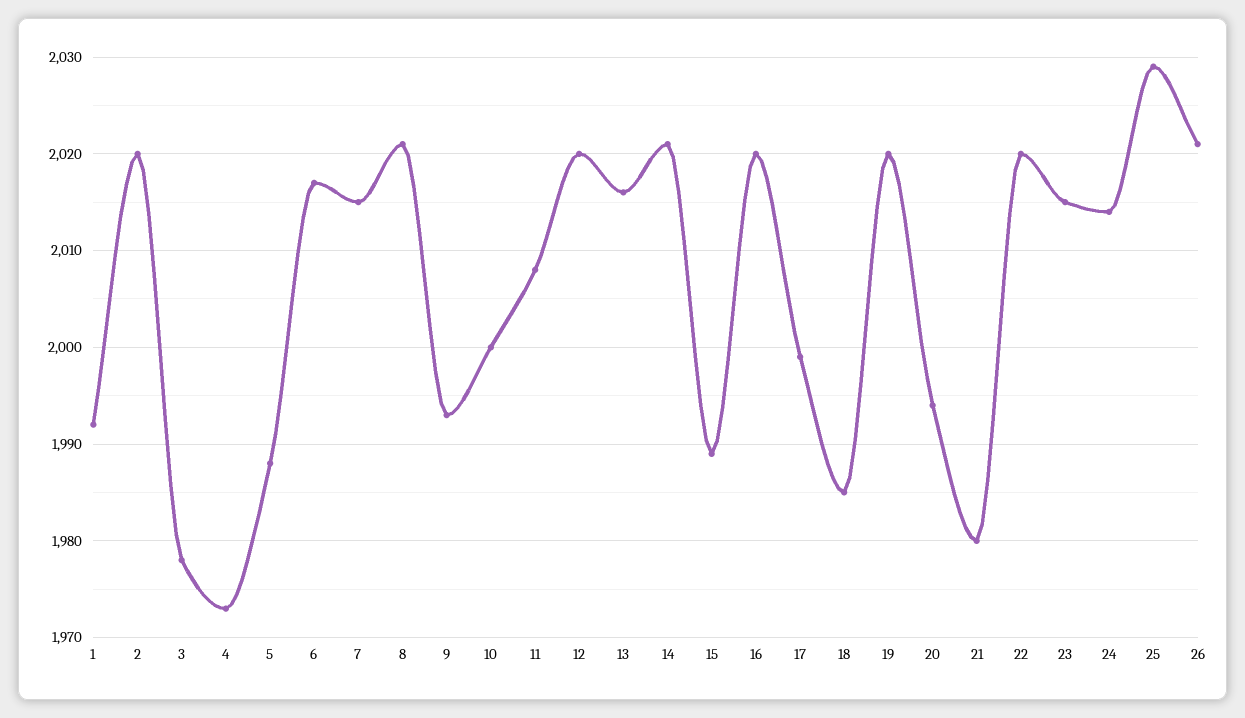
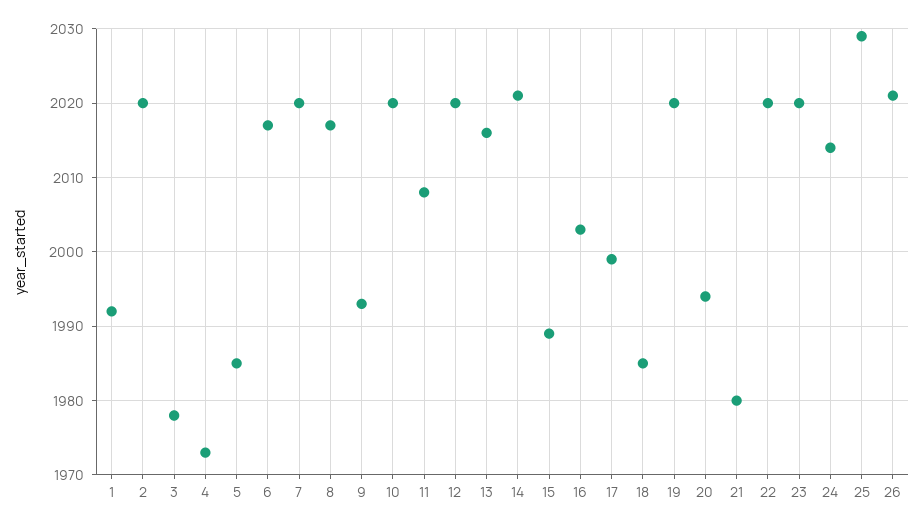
  {
    "1": 1992,
    "2": 2020,
    "3": 1978,
    "4": 1973,
-   "5": 1988,
+   "5": 1985,
    "6": 2017,
-   "7": 2015,
+   "7": 2020,
-   "8": 2021,
+   "8": 2017,
    "9": 1993,
-   "10": 2000,
+   "10": 2020,
    "11": 2008,
    "12": 2020,
    "13": 2016,
    "14": 2021,
    "15": 1989,
-   "16": 2020,
+   "16": 2003,
    "17": 1999,
    "18": 1985,
    "19": 2020,
    "20": 1994,
    "21": 1980,
    "22": 2020,
-   "23": 2015,
+   "23": 2020,
    "24": 2014,
    "25": 2029,
    "26": 2021
  }

